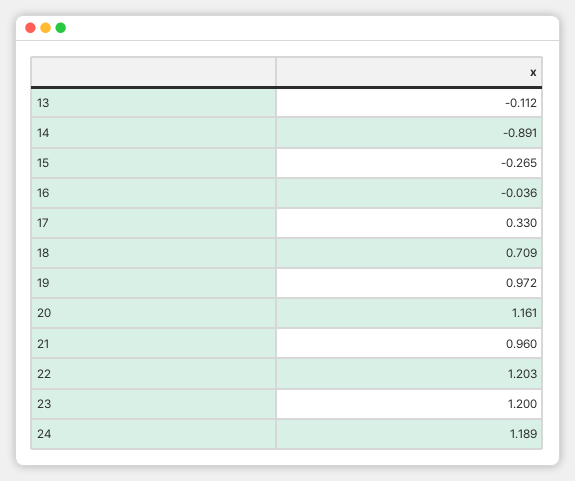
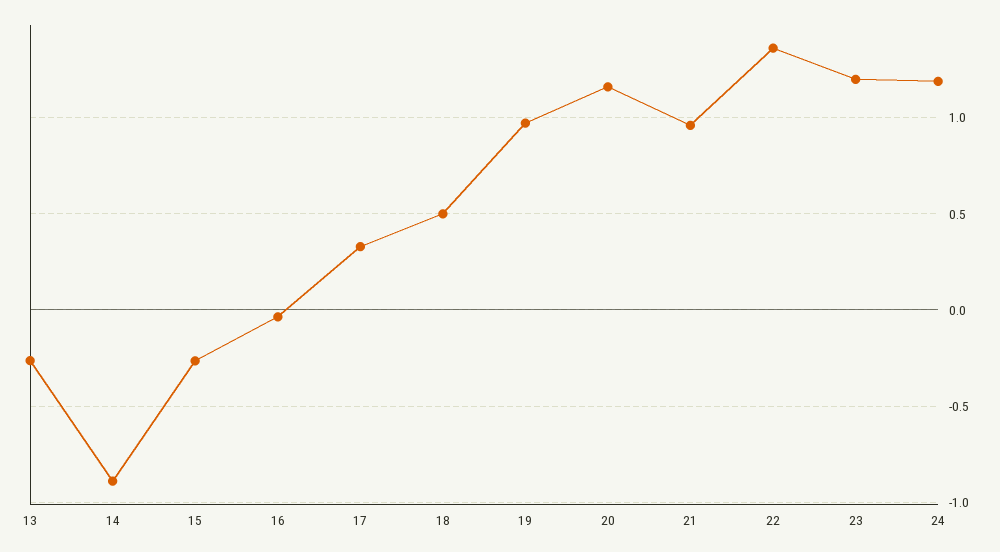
  {
-   "13": -0.112,
+   "13": -0.25,
    "14": -0.891,
    "15": -0.265,
    "16": -0.036,
    "17": 0.33,
-   "18": 0.709,
+   "18": 0.5,
    "19": 0.972,
    "20": 1.161,
    "21": 0.96,
-   "22": 1.203,
+   "22": 1.35,
    "23": 1.2,
    "24": 1.189
  }

